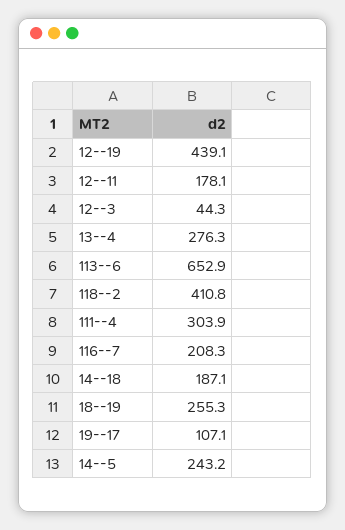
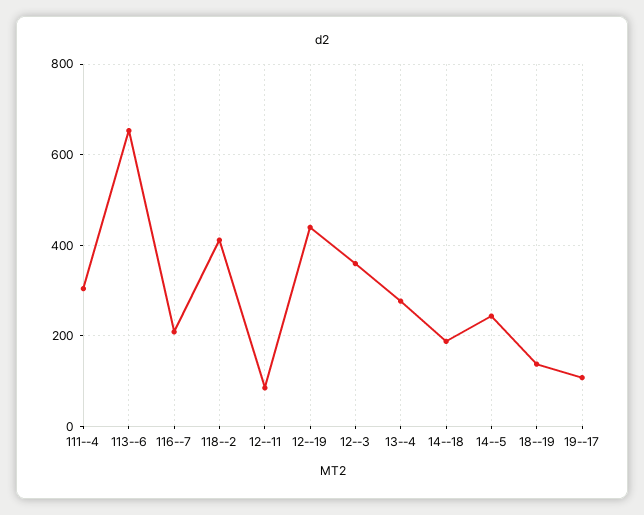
  {
    "12--19": 439.1,
-   "12--11": 178.1,
+   "12--11": 80,
-   "12--3": 44.3,
+   "12--3": 360,
    "13--4": 276.3,
    "113--6": 652.9,
    "118--2": 410.8,
    "111--4": 303.9,
    "116--7": 208.3,
    "14--18": 187.1,
-   "18--19": 255.3,
+   "18--19": 140,
    "19--17": 107.1,
    "14--5": 243.2
  }

